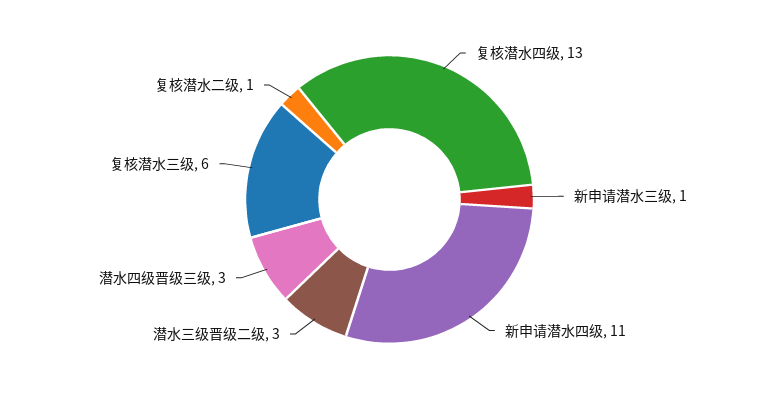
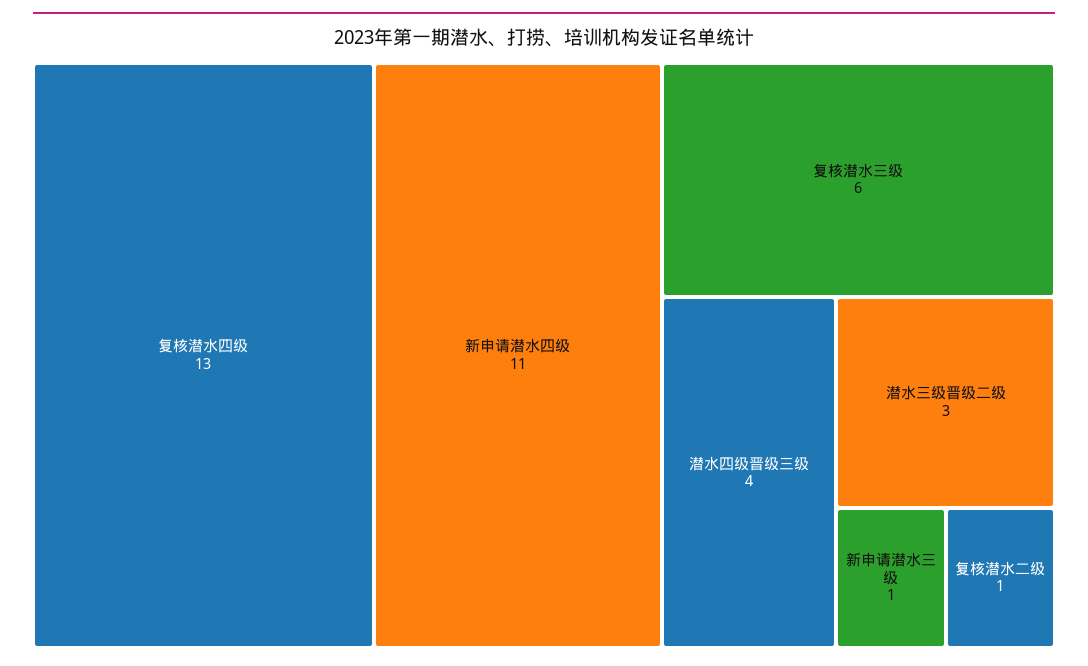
  {
    "复核潜水四级": 13,
    "新申请潜水三级": 1,
    "新申请潜水四级": 11,
    "潜水三级晋级二级": 3,
-   "潜水四级晋级三级": 3,
+   "潜水四级晋级三级": 4,
    "复核潜水三级": 6,
    "复核潜水二级": 1
  }

